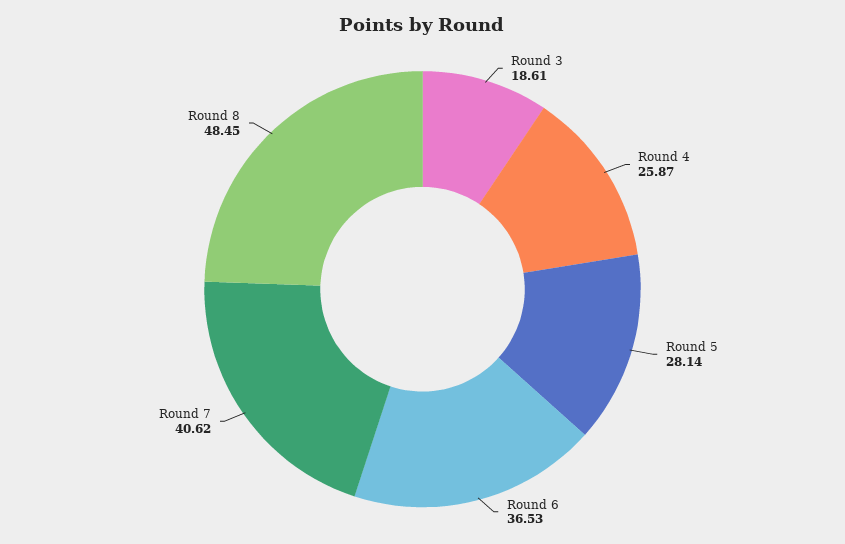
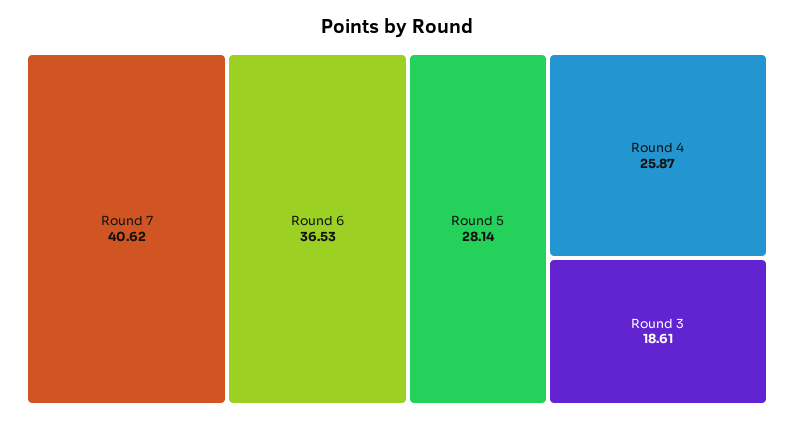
  {
    "Round 3": 18.61,
    "Round 4": 25.87,
    "Round 5": 28.14,
    "Round 6": 36.53,
-   "Round 7": 40.62,
+   "Round 7": 40.62
-   "Round 8": 48.45
  }

